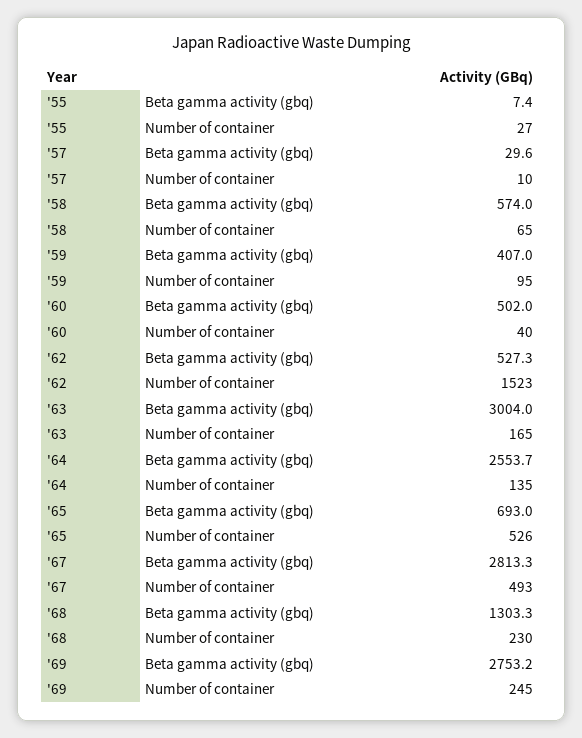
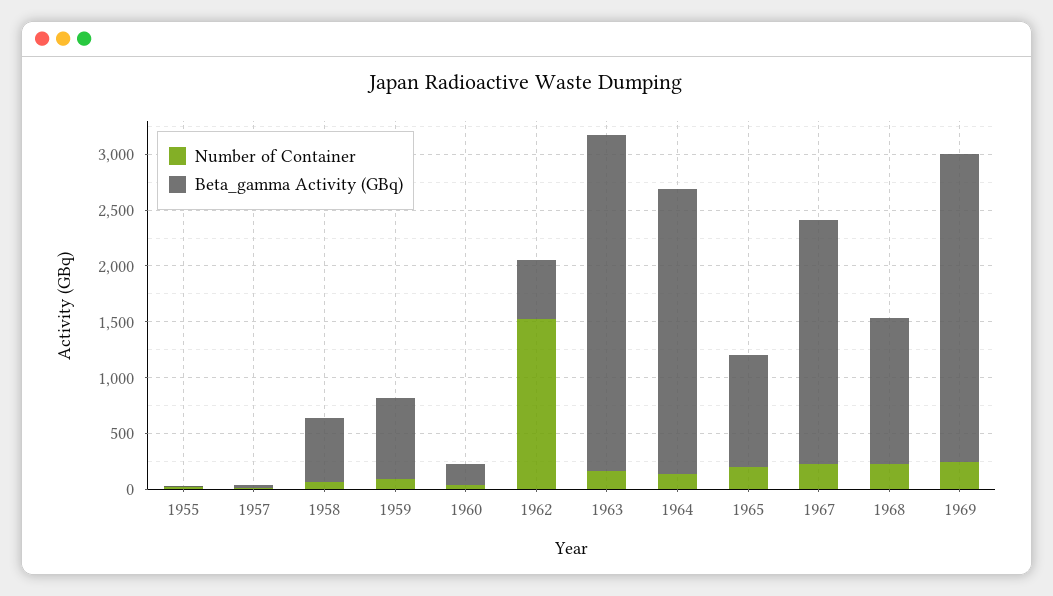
  {
    "Beta gamma activity (gbq)": {
      "'55": 7.4,
      "'57": 29.6,
      "'58": 574,
-     "'59": 407,
+     "'59": 700,
-     "'60": 502,
+     "'60": 200,
      "'62": 527.3,
      "'63": 3004,
      "'64": 2553.7,
-     "'65": 693,
+     "'65": 1000,
-     "'67": 2813.3,
+     "'67": 2200,
      "'68": 1303.3,
      "'69": 2753.2
    },
    "Number of container": {
      "'55": 27,
      "'57": 10,
      "'58": 65,
      "'59": 95,
      "'60": 40,
      "'62": 1523,
      "'63": 165,
      "'64": 135,
-     "'65": 526,
+     "'65": 200,
-     "'67": 493,
+     "'67": 200,
      "'68": 230,
      "'69": 245
    }
  }

